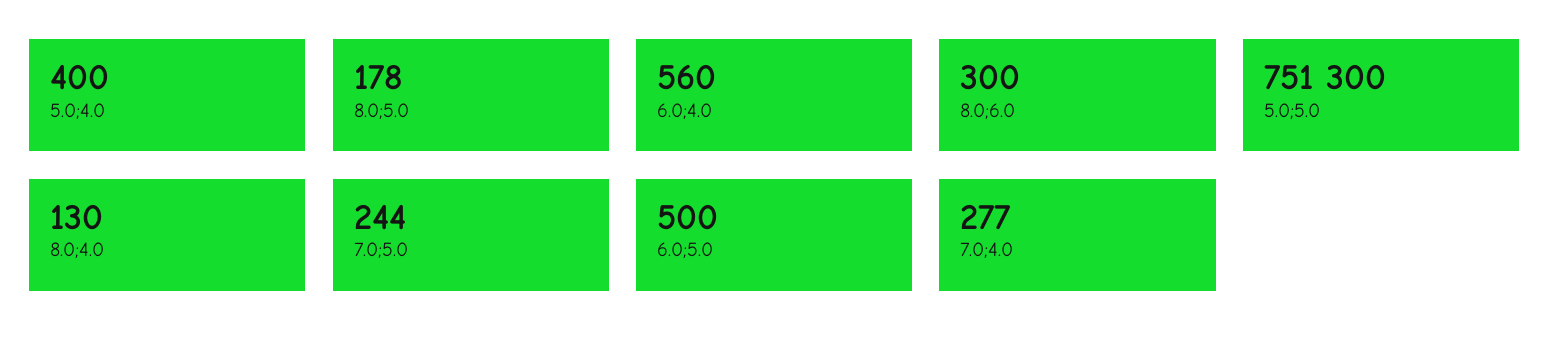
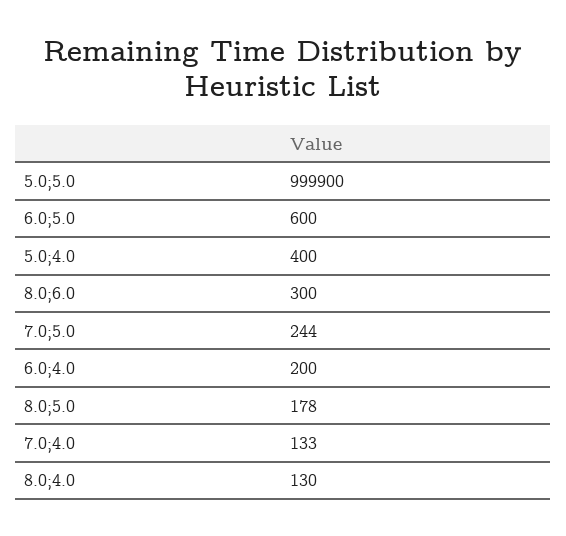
  {
    "5.0;4.0": 400,
    "8.0;5.0": 178,
-   "6.0;4.0": 560,
+   "6.0;4.0": 200,
    "8.0;6.0": 300,
-   "5.0;5.0": 751300,
+   "5.0;5.0": 999900,
    "8.0;4.0": 130,
    "7.0;5.0": 244,
-   "6.0;5.0": 500,
+   "6.0;5.0": 600,
-   "7.0;4.0": 277
+   "7.0;4.0": 133
  }

